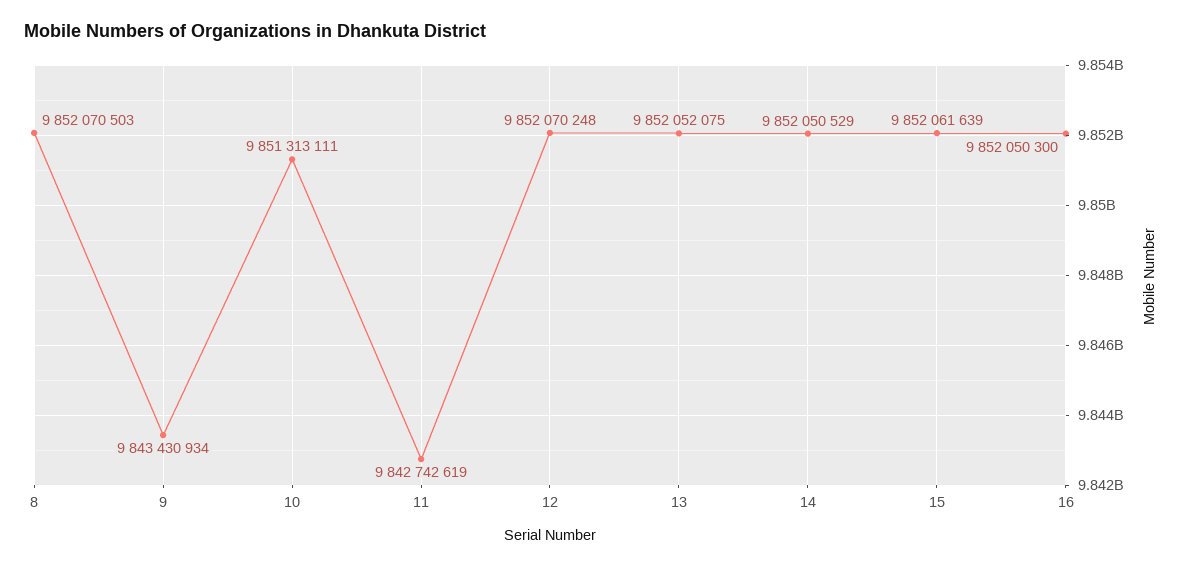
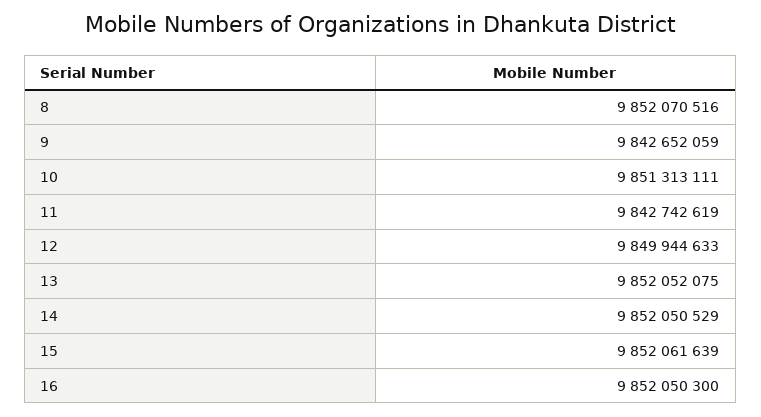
  {
-   "8": 9852070503,
+   "8": 9852070516,
-   "9": 9843430934,
+   "9": 9842652059,
    "10": 9851313111,
    "11": 9842742619,
-   "12": 9852070248,
+   "12": 9849944633,
    "13": 9852052075,
    "14": 9852050529,
    "15": 9852061639,
    "16": 9852050300
  }

